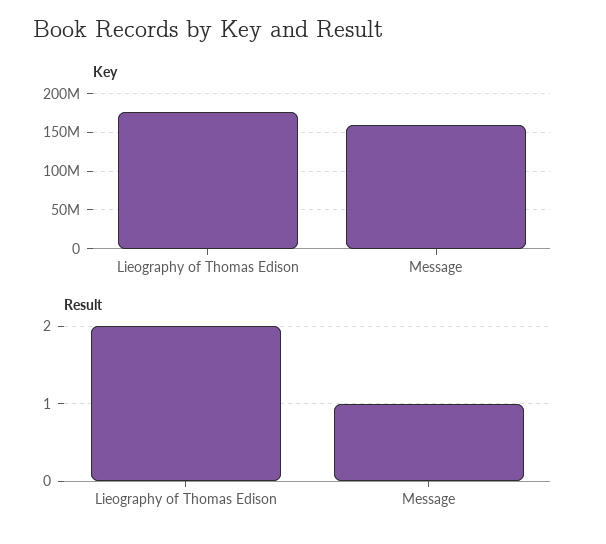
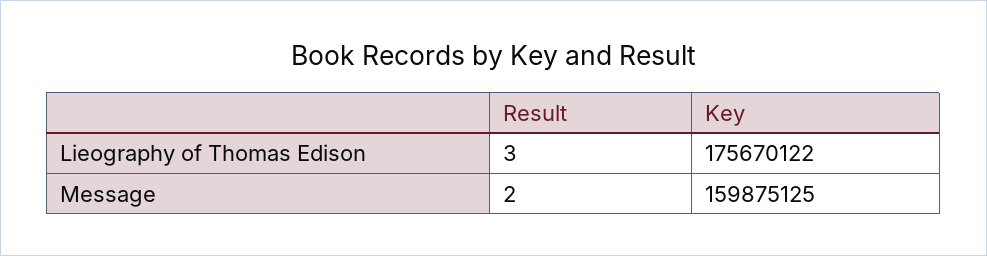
  {
    "Key": {
      "Lieography of Thomas Edison": 175670122,
      "Message": 159875125
    },
    "Result": {
-     "Lieography of Thomas Edison": 2,
+     "Lieography of Thomas Edison": 3,
-     "Message": 1
+     "Message": 2
    }
  }

